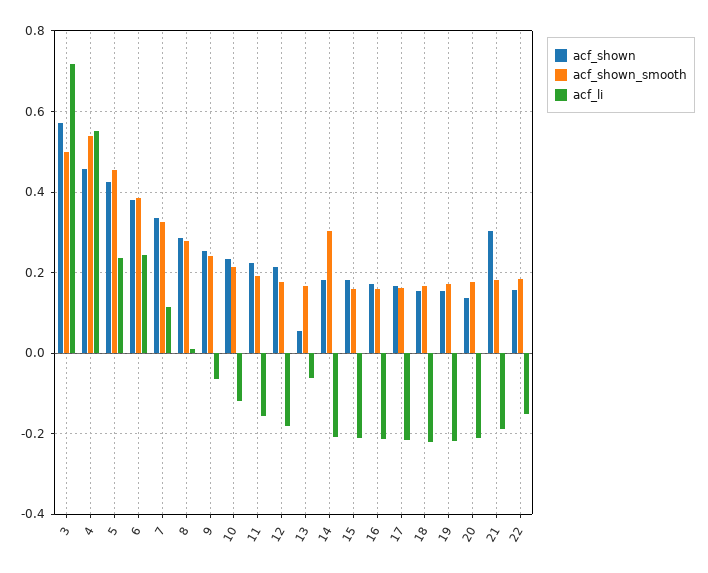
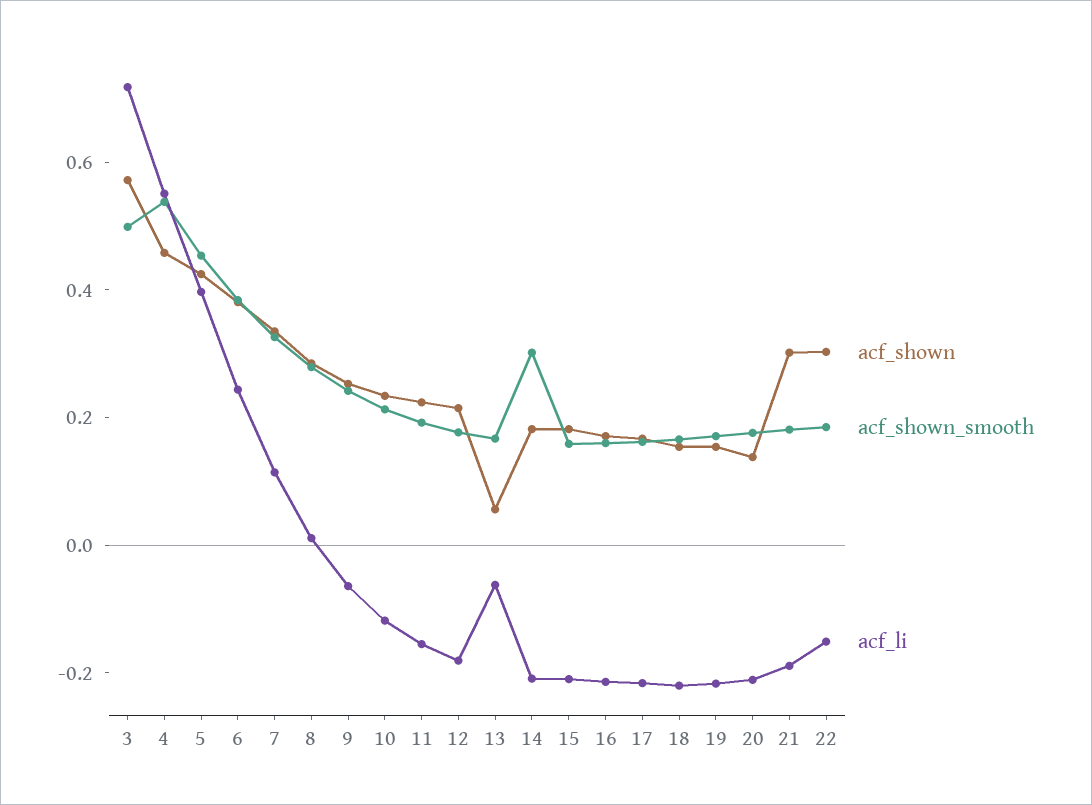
  {
    "acf_shown": {
      "3": 0.58,
      "4": 0.46,
      "5": 0.42,
      "6": 0.38,
      "7": 0.34,
      "8": 0.28,
      "9": 0.26,
      "10": 0.24,
      "11": 0.22,
      "12": 0.22,
      "13": 0.06,
      "14": 0.18,
      "15": 0.18,
      "16": 0.18,
      "17": 0.16,
      "18": 0.16,
      "19": 0.16,
      "20": 0.14,
      "21": 0.3,
-     "22": 0.16
+     "22": 0.3
    },
    "acf_shown_smooth": {
      "3": 0.5,
      "4": 0.54,
      "5": 0.46,
      "6": 0.38,
      "7": 0.32,
      "8": 0.28,
      "9": 0.24,
      "10": 0.22,
      "11": 0.2,
      "12": 0.18,
      "13": 0.16,
      "14": 0.3,
      "15": 0.16,
      "16": 0.16,
      "17": 0.16,
      "18": 0.16,
      "19": 0.18,
      "20": 0.18,
      "21": 0.18,
      "22": 0.18
    },
    "acf_li": {
      "3": 0.72,
      "4": 0.56,
-     "5": 0.24,
+     "5": 0.4,
      "6": 0.24,
      "7": 0.12,
      "8": 0.02,
      "9": -0.06,
      "10": -0.12,
      "11": -0.16,
      "12": -0.18,
      "13": -0.06,
      "14": -0.2,
      "15": -0.22,
      "16": -0.22,
      "17": -0.22,
      "18": -0.22,
      "19": -0.22,
      "20": -0.22,
      "21": -0.18,
      "22": -0.16
    }
  }

